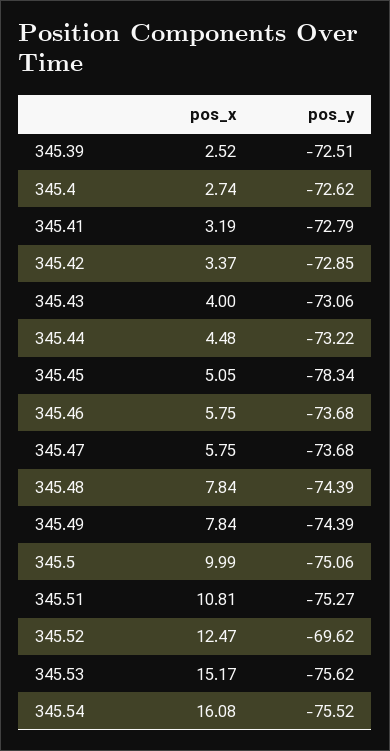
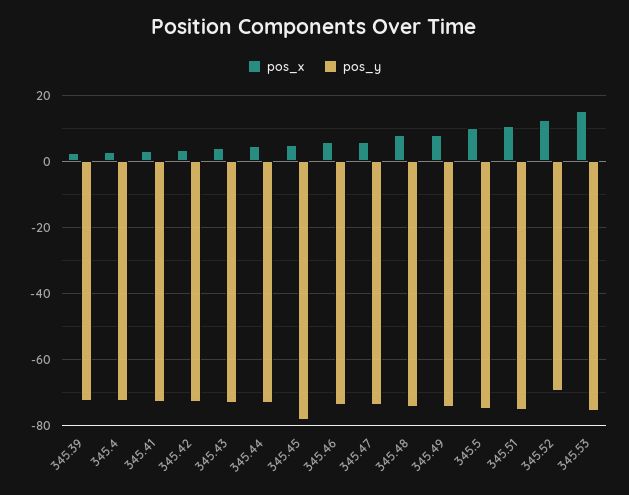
  {
    "pos_x": {
      "345.39": 2.52,
      "345.4": 2.74,
      "345.41": 3.19,
      "345.42": 3.37,
      "345.43": 4,
      "345.44": 4.48,
      "345.45": 5.05,
      "345.46": 5.75,
      "345.47": 5.75,
      "345.48": 7.84,
      "345.49": 7.84,
      "345.5": 9.99,
      "345.51": 10.81,
      "345.52": 12.47,
-     "345.53": 15.17,
+     "345.53": 15.17
-     "345.54": 16.08
    },
    "pos_y": {
      "345.39": -72.51,
      "345.4": -72.62,
      "345.41": -72.79,
      "345.42": -72.85,
      "345.43": -73.06,
      "345.44": -73.22,
      "345.45": -78.34,
      "345.46": -73.68,
      "345.47": -73.68,
      "345.48": -74.39,
      "345.49": -74.39,
      "345.5": -75.06,
      "345.51": -75.27,
      "345.52": -69.62,
-     "345.53": -75.62,
+     "345.53": -75.62
-     "345.54": -75.52
    }
  }

